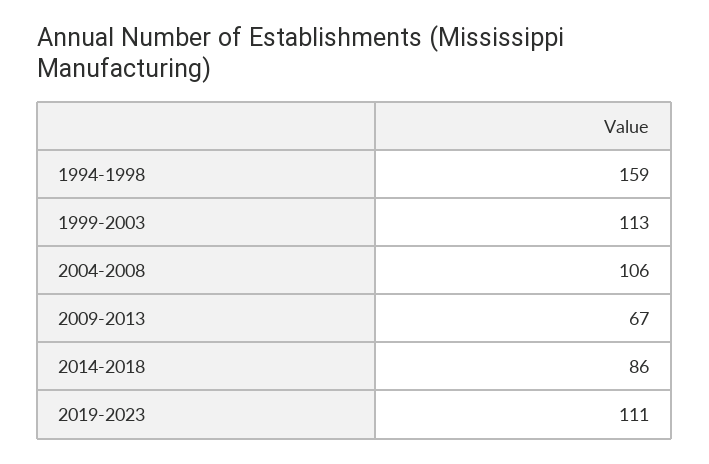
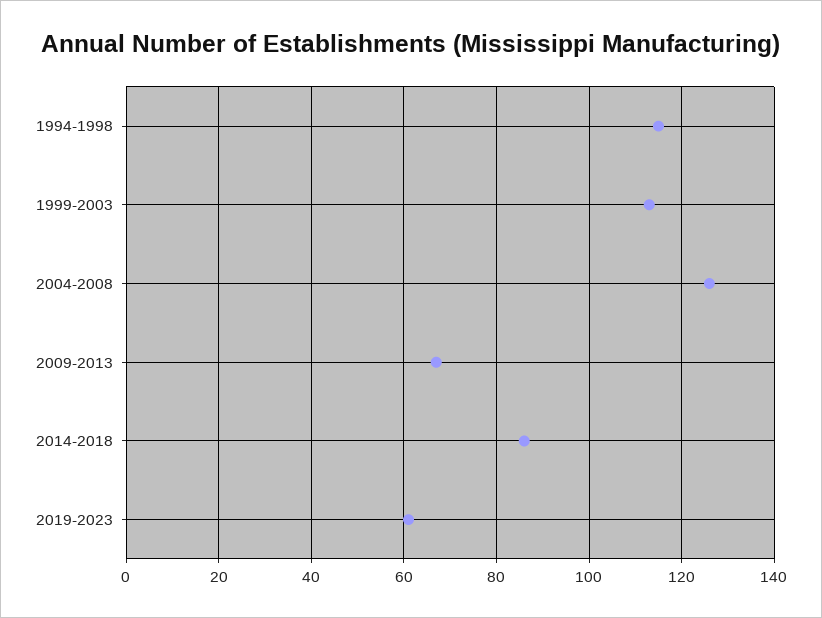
  {
-   "1994-1998": 159,
+   "1994-1998": 115,
    "1999-2003": 113,
-   "2004-2008": 106,
+   "2004-2008": 125,
    "2009-2013": 67,
    "2014-2018": 86,
-   "2019-2023": 111
+   "2019-2023": 60
  }

